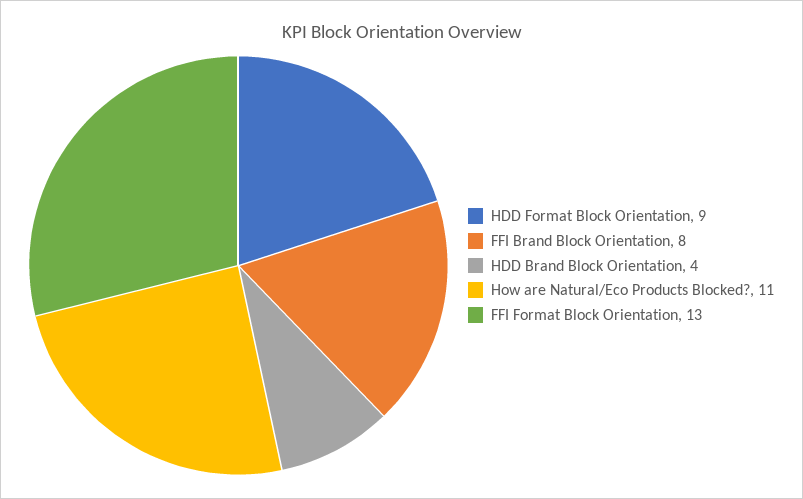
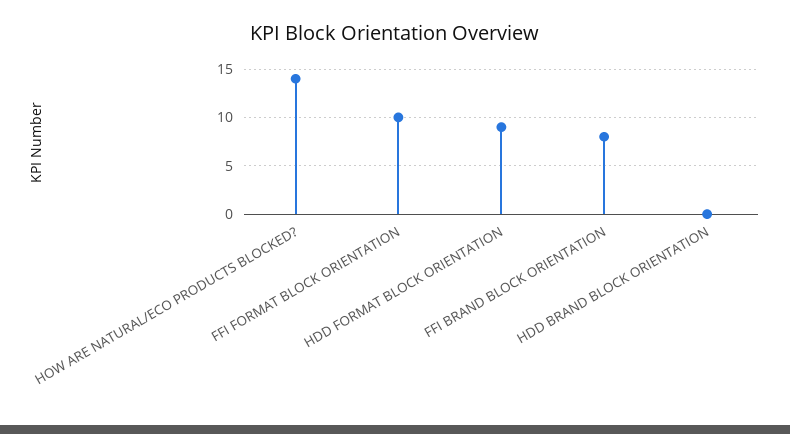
  {
    "HDD Format Block Orientation": 9,
    "FFI Brand Block Orientation": 8,
-   "HDD Brand Block Orientation": 4,
+   "HDD Brand Block Orientation": 0,
-   "How are Natural/Eco Products Blocked?": 11,
+   "How are Natural/Eco Products Blocked?": 14,
-   "FFI Format Block Orientation": 13
+   "FFI Format Block Orientation": 10
  }

